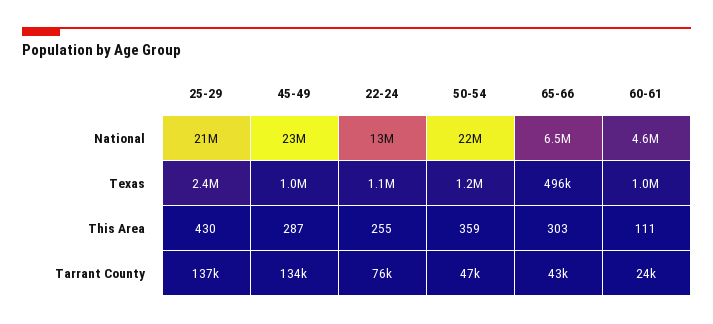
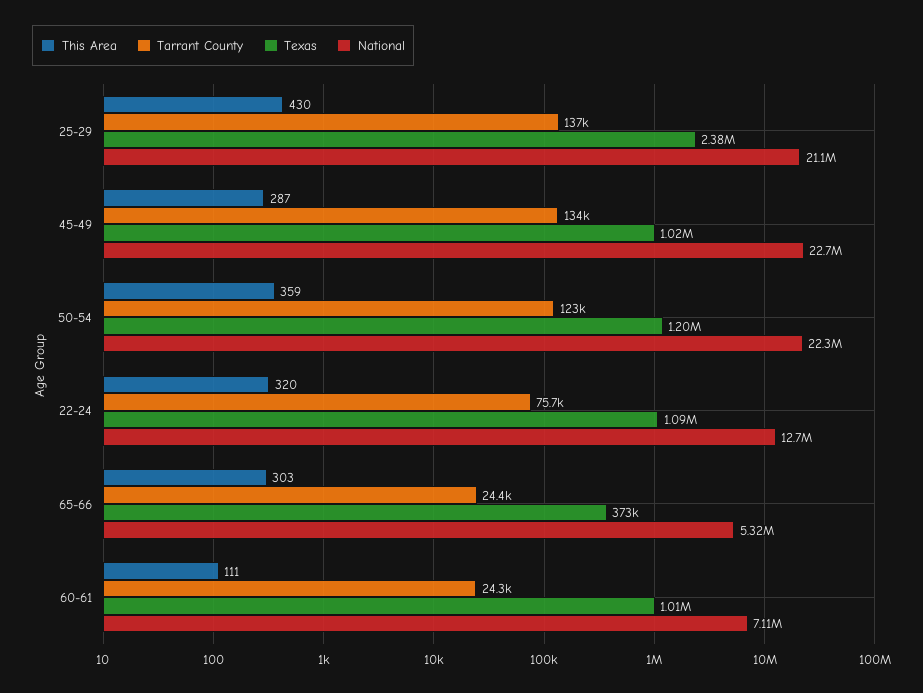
  {
    "National": {
      "25-29": 21100000,
      "45-49": 22700000,
      "22-24": 12700000,
      "50-54": 22300000,
-     "65-66": 6500000,
+     "65-66": 5320000,
-     "60-61": 4600000
+     "60-61": 7110000
    },
    "Texas": {
      "25-29": 2380000,
      "45-49": 1020000,
      "22-24": 1090000,
      "50-54": 1200000,
-     "65-66": 496000,
+     "65-66": 373000,
      "60-61": 1010000
    },
    "This Area": {
      "25-29": 430,
      "45-49": 287,
-     "22-24": 255,
+     "22-24": 320,
      "50-54": 359,
      "65-66": 303,
      "60-61": 111
    },
    "Tarrant County": {
      "25-29": 137000,
      "45-49": 134000,
      "22-24": 75700,
-     "50-54": 47000,
+     "50-54": 123000,
-     "65-66": 43000,
+     "65-66": 24400,
      "60-61": 24300
    }
  }

